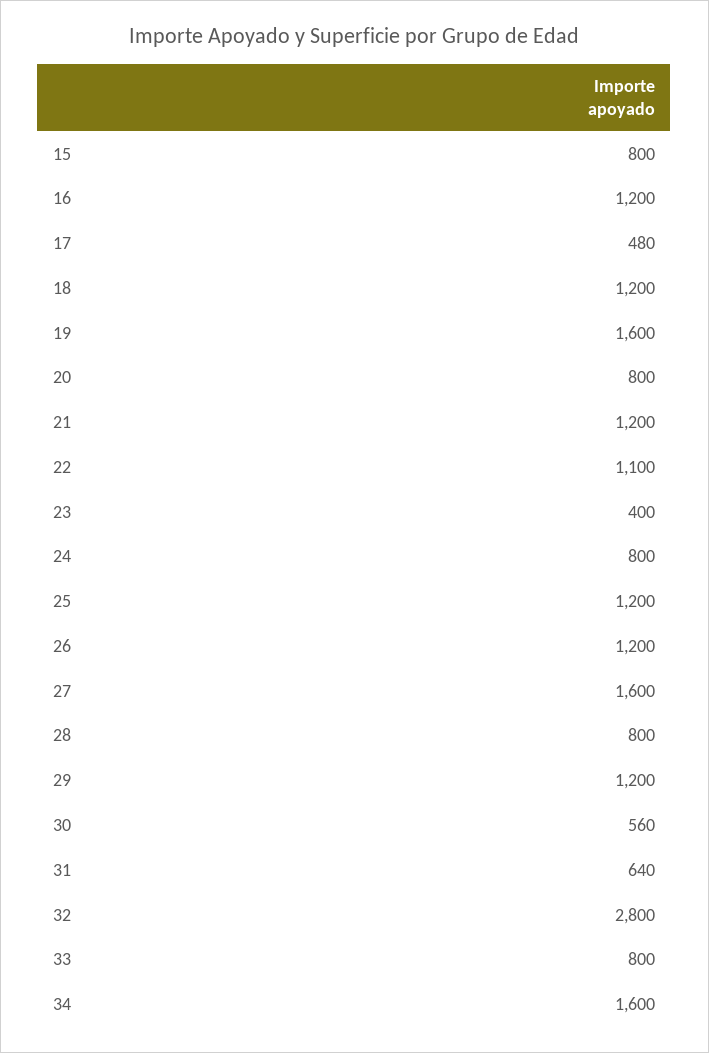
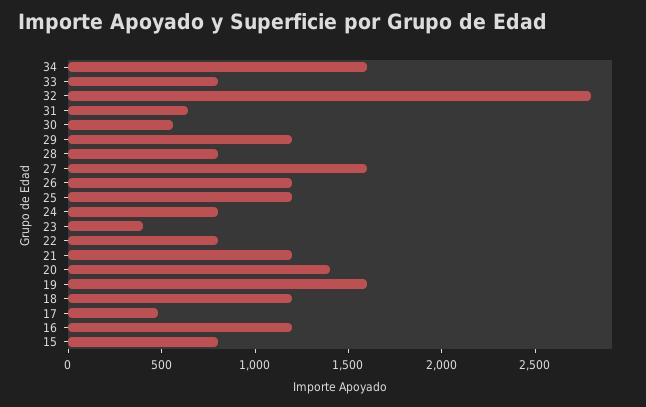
  {
    "15": 800,
    "16": 1200,
    "17": 480,
    "18": 1200,
    "19": 1600,
-   "20": 800,
+   "20": 1400,
    "21": 1200,
-   "22": 1100,
+   "22": 800,
    "23": 400,
    "24": 800,
    "25": 1200,
    "26": 1200,
    "27": 1600,
    "28": 800,
    "29": 1200,
    "30": 560,
    "31": 640,
    "32": 2800,
    "33": 800,
    "34": 1600
  }

